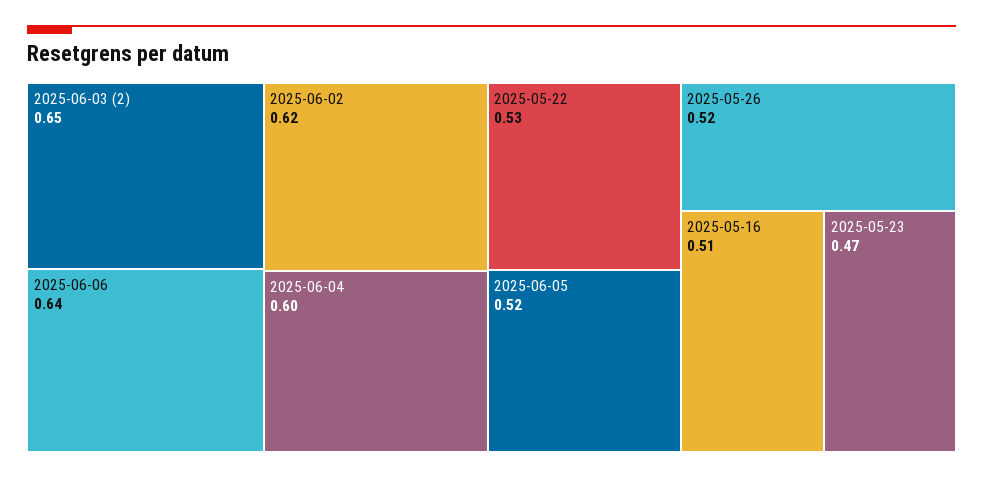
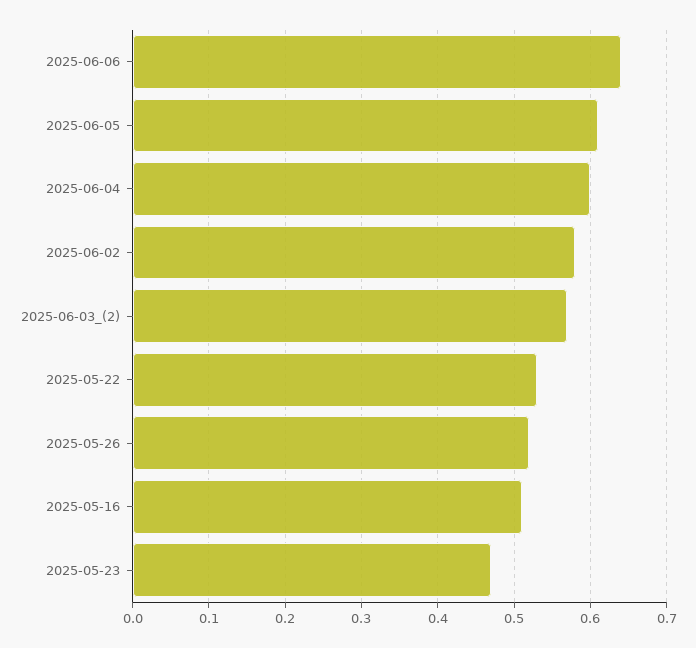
  {
-   "2025-06-03 (2)": 0.65,
+   "2025-06-03 (2)": 0.57,
    "2025-06-06": 0.64,
-   "2025-06-02": 0.62,
+   "2025-06-02": 0.58,
    "2025-06-04": 0.6,
    "2025-05-22": 0.53,
-   "2025-06-05": 0.52,
+   "2025-06-05": 0.61,
    "2025-05-26": 0.52,
    "2025-05-16": 0.51,
    "2025-05-23": 0.47
  }

